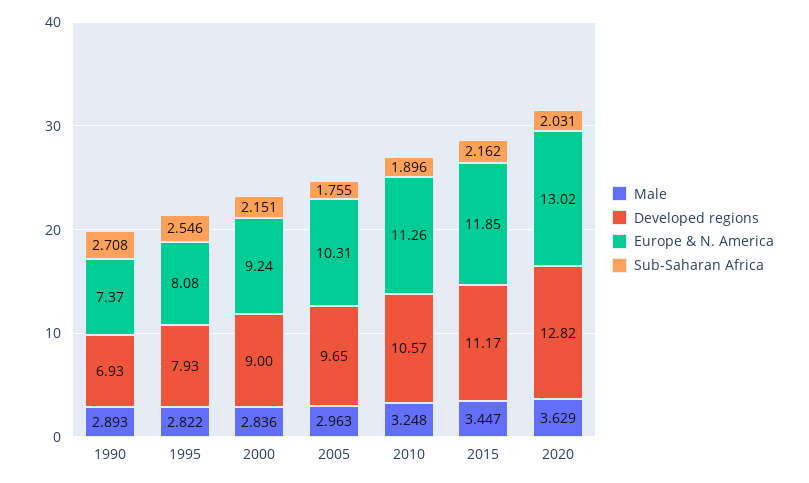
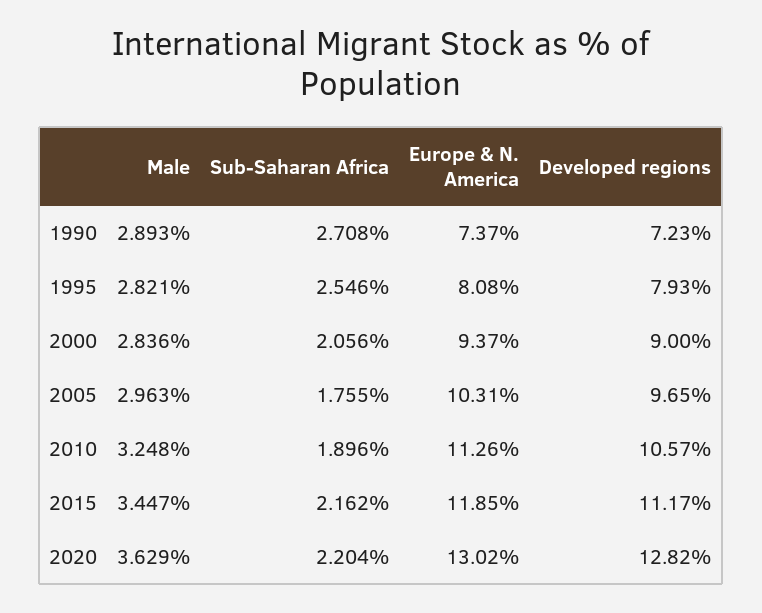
  {
    "Male": {
      "1990": 2.893,
-     "1995": 2.822,
+     "1995": 2.821,
      "2000": 2.836,
      "2005": 2.963,
      "2010": 3.248,
      "2015": 3.447,
      "2020": 3.629
    },
    "Developed regions": {
-     "1990": 6.93,
+     "1990": 7.23,
      "1995": 7.93,
      "2000": 9,
      "2005": 9.65,
      "2010": 10.57,
      "2015": 11.17,
      "2020": 12.82
    },
    "Europe & N. America": {
      "1990": 7.37,
      "1995": 8.08,
-     "2000": 9.24,
+     "2000": 9.37,
      "2005": 10.31,
      "2010": 11.26,
      "2015": 11.85,
      "2020": 13.02
    },
    "Sub-Saharan Africa": {
      "1990": 2.708,
      "1995": 2.546,
-     "2000": 2.151,
+     "2000": 2.056,
      "2005": 1.755,
      "2010": 1.896,
      "2015": 2.162,
-     "2020": 2.031
+     "2020": 2.204
    }
  }

